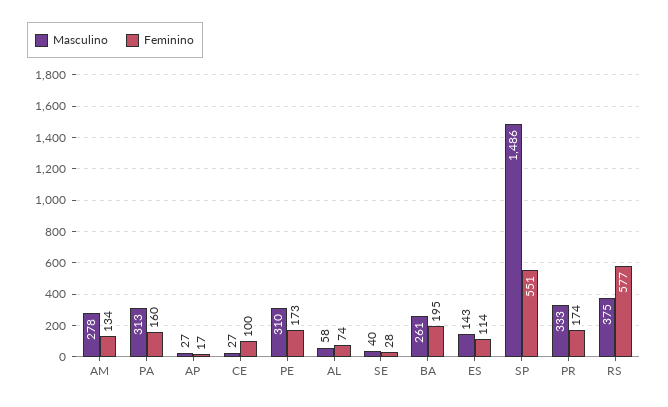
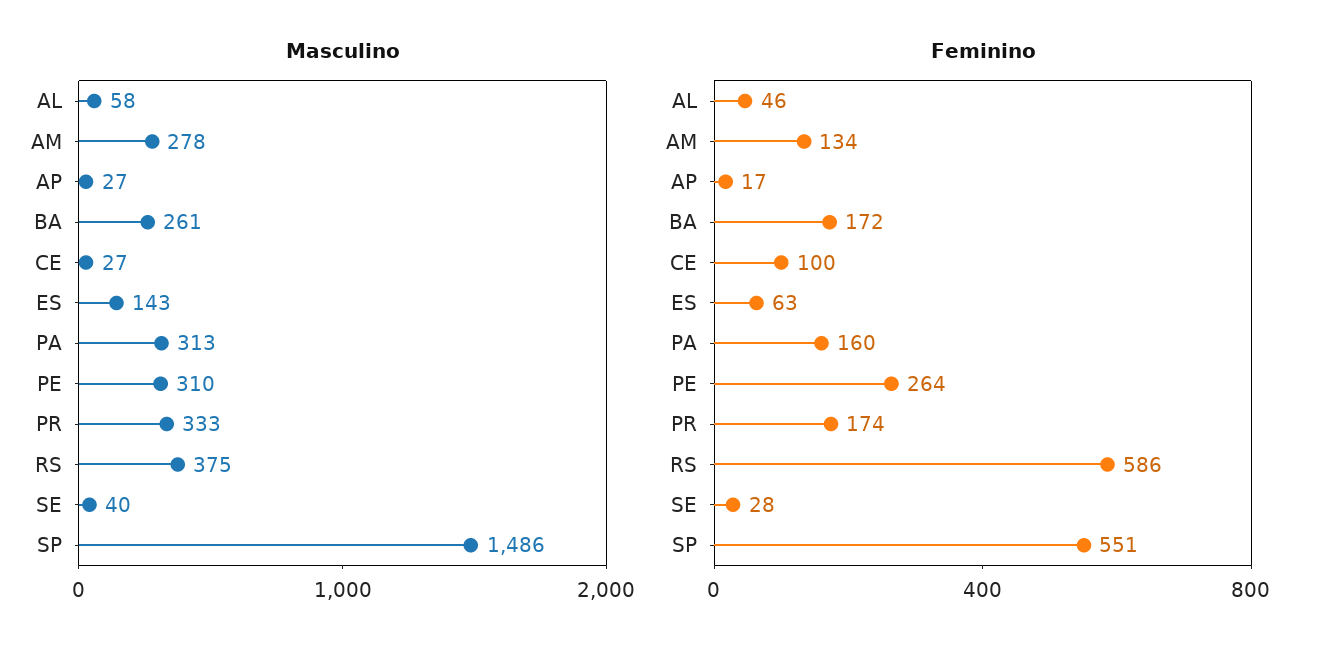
  {
    "Masculino": {
      "AM": 278,
      "PA": 313,
      "AP": 27,
      "CE": 27,
      "PE": 310,
      "AL": 58,
      "SE": 40,
      "BA": 261,
      "ES": 143,
      "SP": 1486,
      "PR": 333,
      "RS": 375
    },
    "Feminino": {
      "AM": 134,
      "PA": 160,
      "AP": 17,
      "CE": 100,
-     "PE": 173,
+     "PE": 264,
-     "AL": 74,
+     "AL": 46,
      "SE": 28,
-     "BA": 195,
+     "BA": 172,
-     "ES": 114,
+     "ES": 63,
      "SP": 551,
      "PR": 174,
-     "RS": 577
+     "RS": 586
    }
  }

